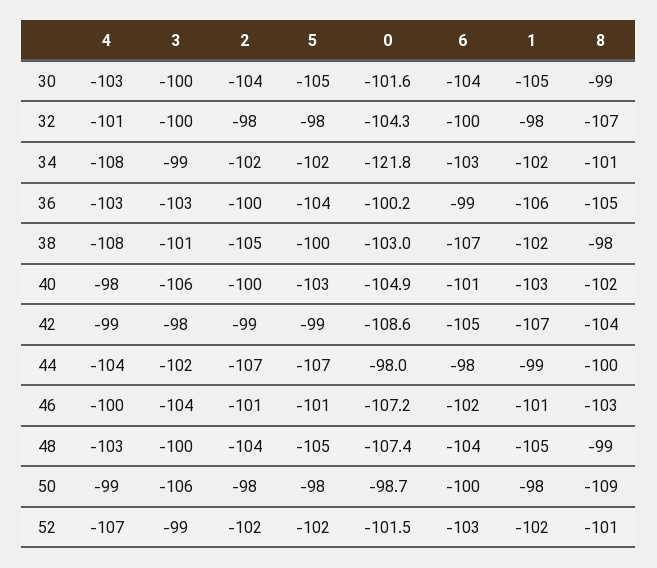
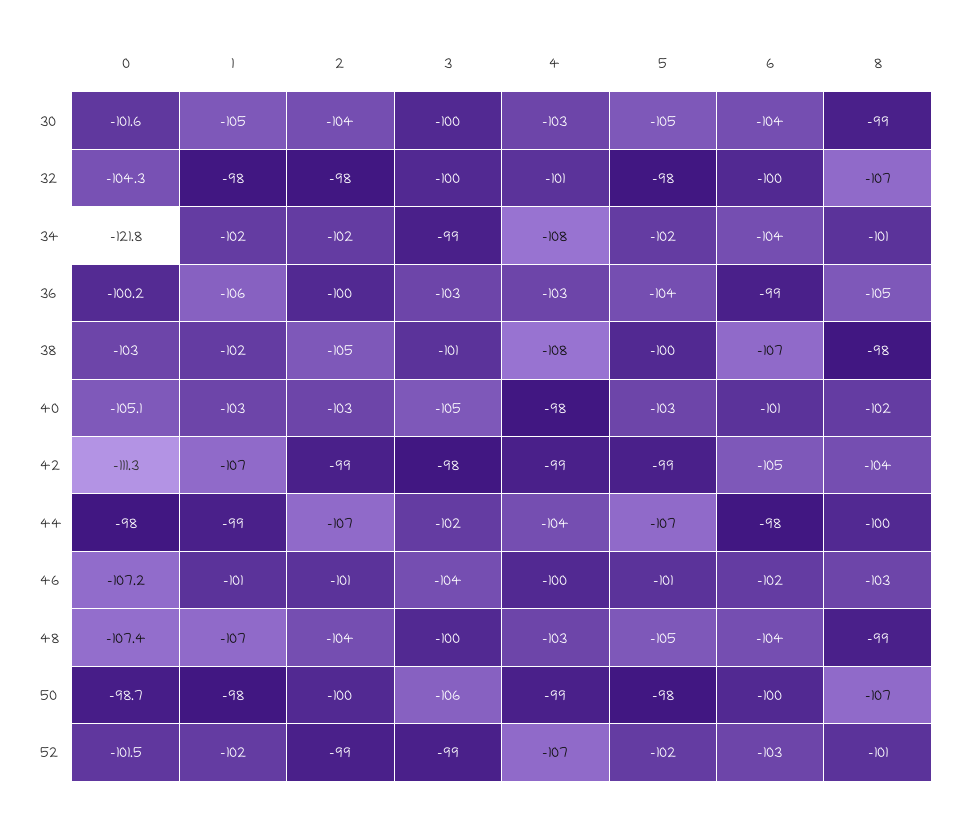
  {
    "4": {
      "30": -103,
      "32": -101,
      "34": -108,
      "36": -103,
      "38": -108,
      "40": -98,
      "42": -99,
      "44": -104,
      "46": -100,
      "48": -103,
      "50": -99,
      "52": -107
    },
    "3": {
      "30": -100,
      "32": -100,
      "34": -99,
      "36": -103,
      "38": -101,
-     "40": -106,
+     "40": -105,
      "42": -98,
      "44": -102,
      "46": -104,
      "48": -100,
      "50": -106,
      "52": -99
    },
    "2": {
      "30": -104,
      "32": -98,
      "34": -102,
      "36": -100,
      "38": -105,
-     "40": -100,
+     "40": -103,
      "42": -99,
      "44": -107,
      "46": -101,
      "48": -104,
-     "50": -98,
+     "50": -100,
-     "52": -102
+     "52": -99
    },
    "5": {
      "30": -105,
      "32": -98,
      "34": -102,
      "36": -104,
      "38": -100,
      "40": -103,
      "42": -99,
      "44": -107,
      "46": -101,
      "48": -105,
      "50": -98,
      "52": -102
    },
    "0": {
      "30": -101.6,
      "32": -104.3,
      "34": -121.8,
      "36": -100.2,
      "38": -103,
-     "40": -104.9,
+     "40": -105.1,
-     "42": -108.6,
+     "42": -111.3,
      "44": -98,
      "46": -107.2,
      "48": -107.4,
      "50": -98.7,
      "52": -101.5
    },
    "6": {
      "30": -104,
      "32": -100,
-     "34": -103,
+     "34": -104,
      "36": -99,
      "38": -107,
      "40": -101,
      "42": -105,
      "44": -98,
      "46": -102,
      "48": -104,
      "50": -100,
      "52": -103
    },
    "1": {
      "30": -105,
      "32": -98,
      "34": -102,
      "36": -106,
      "38": -102,
      "40": -103,
      "42": -107,
      "44": -99,
      "46": -101,
-     "48": -105,
+     "48": -107,
      "50": -98,
      "52": -102
    },
    "8": {
      "30": -99,
      "32": -107,
      "34": -101,
      "36": -105,
      "38": -98,
      "40": -102,
      "42": -104,
      "44": -100,
      "46": -103,
      "48": -99,
-     "50": -109,
+     "50": -107,
      "52": -101
    }
  }

